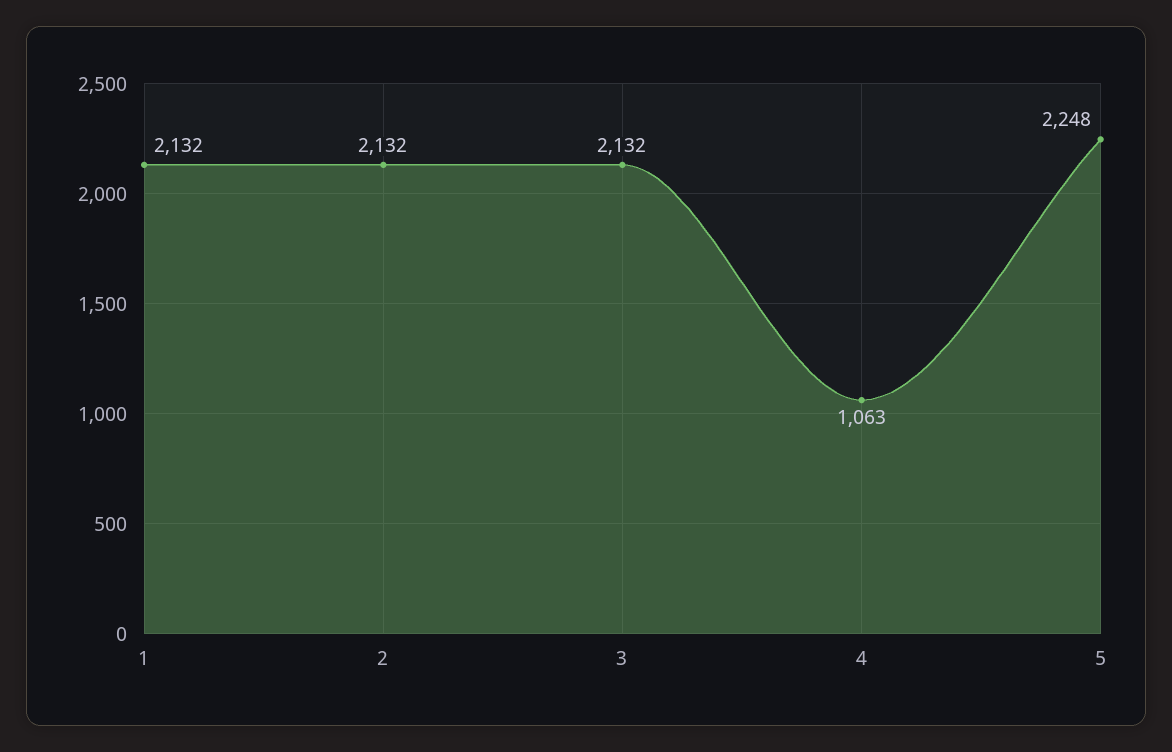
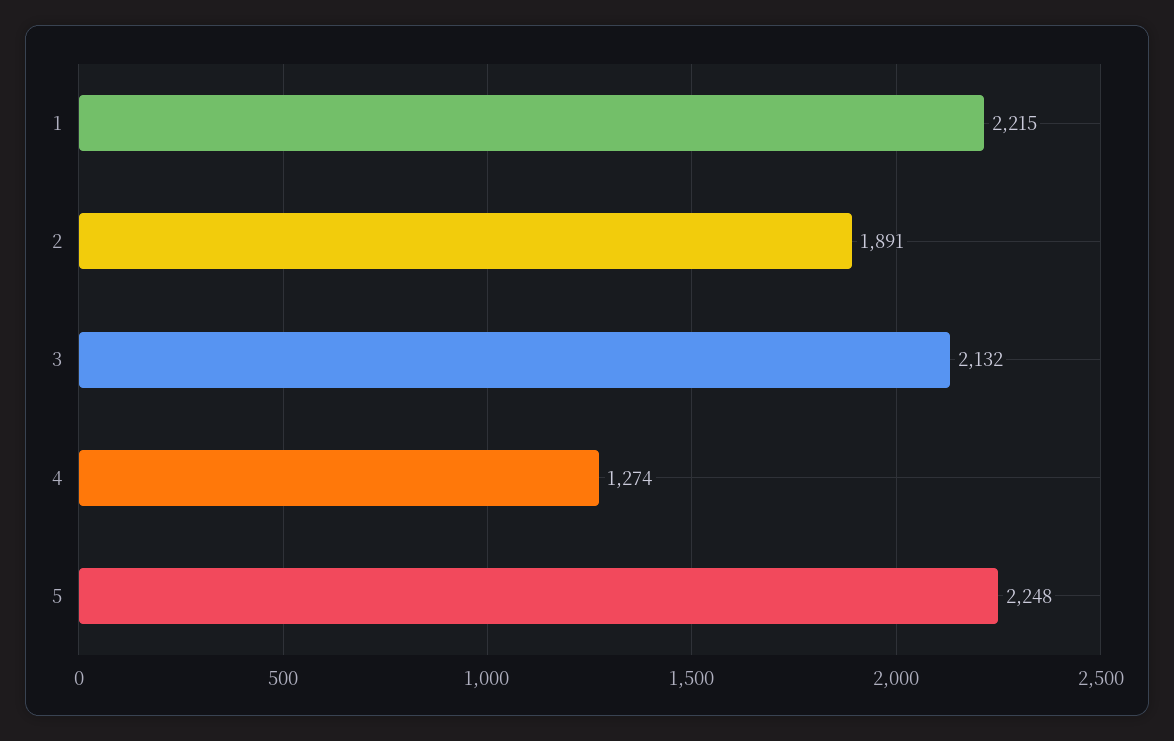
  {
-   "1": 2132,
+   "1": 2215,
-   "2": 2132,
+   "2": 1891,
    "3": 2132,
-   "4": 1063,
+   "4": 1274,
    "5": 2248
  }

